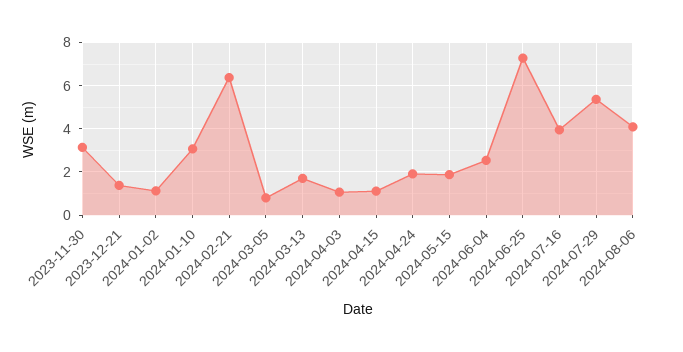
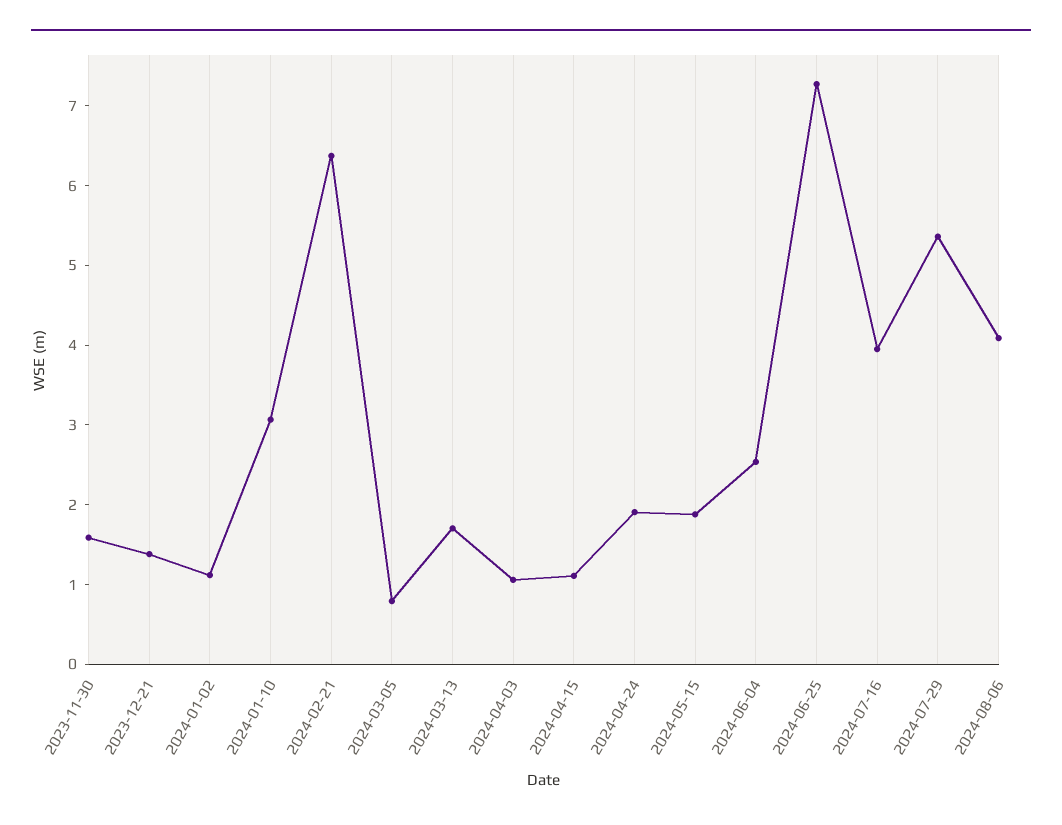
  {
-   "2023-11-30": 3,
+   "2023-11-30": 1.6,
    "2023-12-21": 1.4,
    "2024-01-02": 1.2,
    "2024-01-10": 3,
    "2024-02-21": 6.4,
    "2024-03-05": 0.8,
    "2024-03-13": 1.8,
    "2024-04-03": 1,
    "2024-04-15": 1.2,
    "2024-04-24": 2,
    "2024-05-15": 1.8,
    "2024-06-04": 2.6,
    "2024-06-25": 7.2,
    "2024-07-16": 4,
    "2024-07-29": 5.4,
    "2024-08-06": 4
  }

